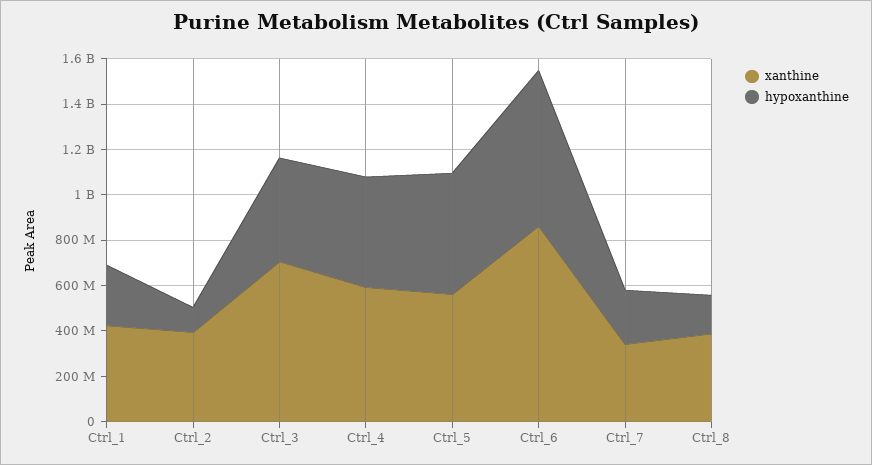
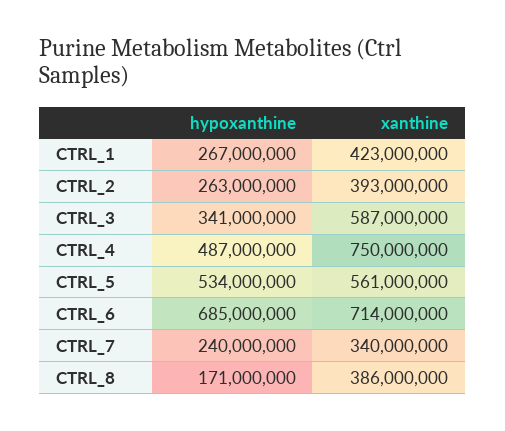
  {
    "xanthine": {
      "Ctrl_1": 423000000,
      "Ctrl_2": 393000000,
-     "Ctrl_3": 700000000,
+     "Ctrl_3": 587000000,
-     "Ctrl_4": 600000000,
+     "Ctrl_4": 750000000,
      "Ctrl_5": 561000000,
-     "Ctrl_6": 850000000,
+     "Ctrl_6": 714000000,
      "Ctrl_7": 340000000,
      "Ctrl_8": 386000000
    },
    "hypoxanthine": {
      "Ctrl_1": 267000000,
-     "Ctrl_2": 100000000,
+     "Ctrl_2": 263000000,
-     "Ctrl_3": 450000000,
+     "Ctrl_3": 341000000,
      "Ctrl_4": 487000000,
      "Ctrl_5": 534000000,
      "Ctrl_6": 685000000,
      "Ctrl_7": 240000000,
      "Ctrl_8": 171000000
    }
  }

